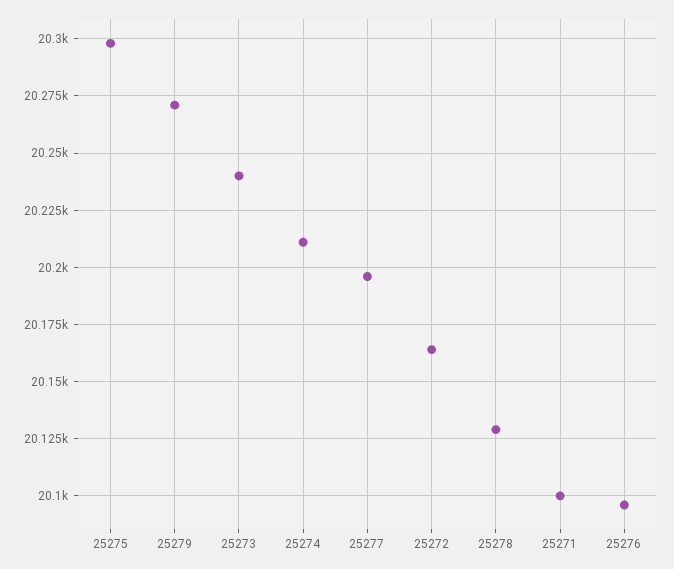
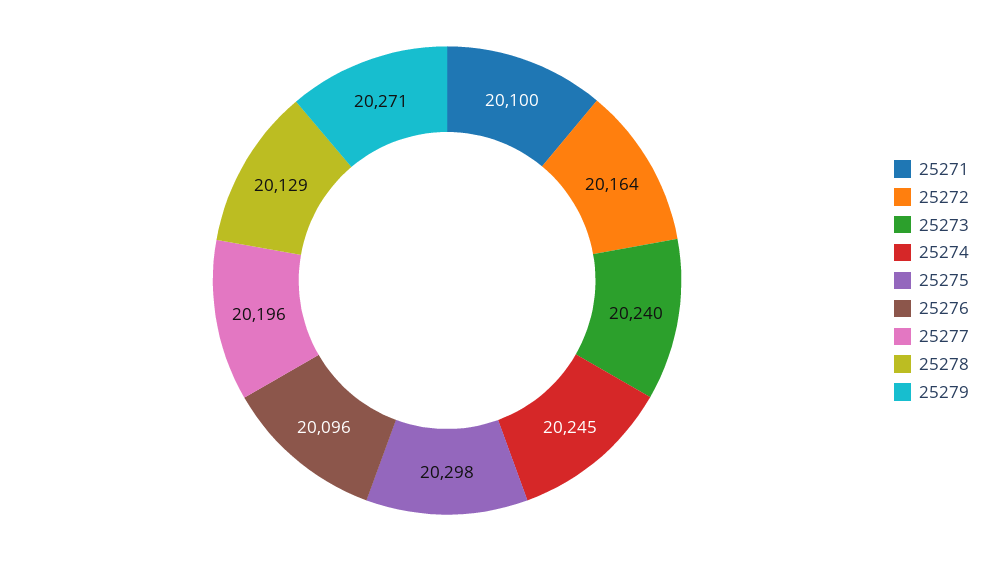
  {
    "25275": 20298,
    "25279": 20271,
    "25273": 20240,
-   "25274": 20210,
+   "25274": 20245,
    "25277": 20196,
    "25272": 20164,
    "25278": 20129,
    "25271": 20100,
    "25276": 20096
  }

